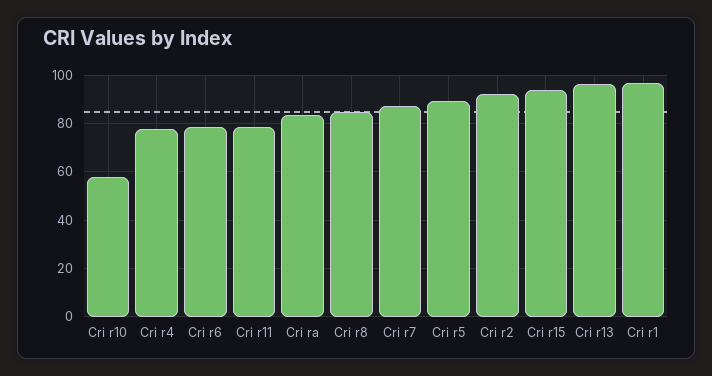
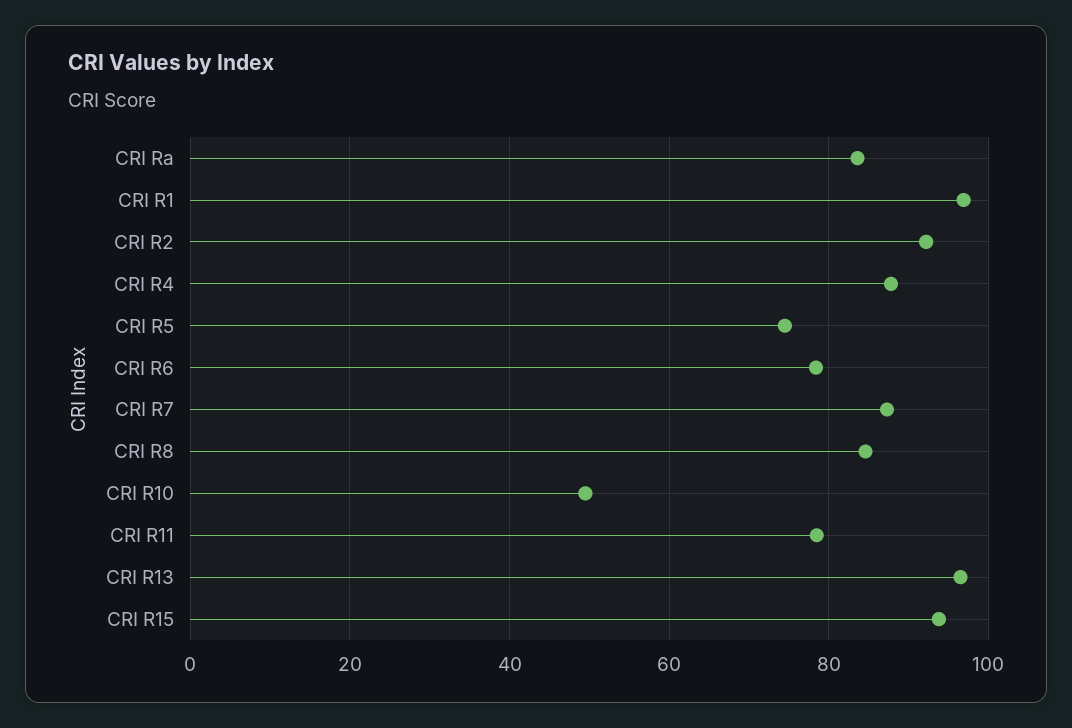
  {
-   "Cri r10": 57.5,
+   "Cri r10": 50,
-   "Cri r4": 77.5,
+   "Cri r4": 88,
    "Cri r6": 78,
    "Cri r11": 78,
    "Cri ra": 84,
    "Cri r8": 84,
    "Cri r7": 88,
-   "Cri r5": 90,
+   "Cri r5": 74,
    "Cri r2": 92,
    "Cri r15": 94,
    "Cri r13": 96,
    "Cri r1": 96
  }

